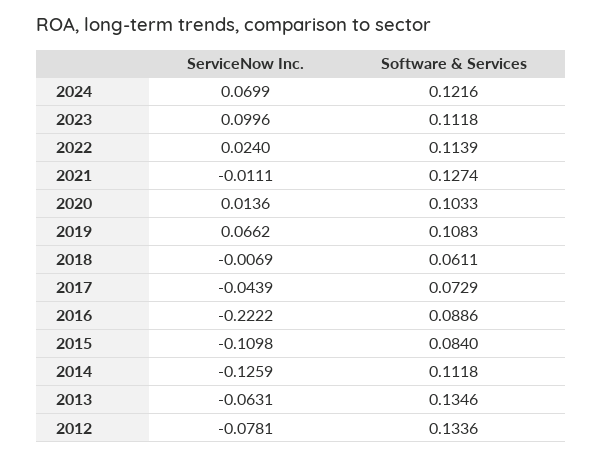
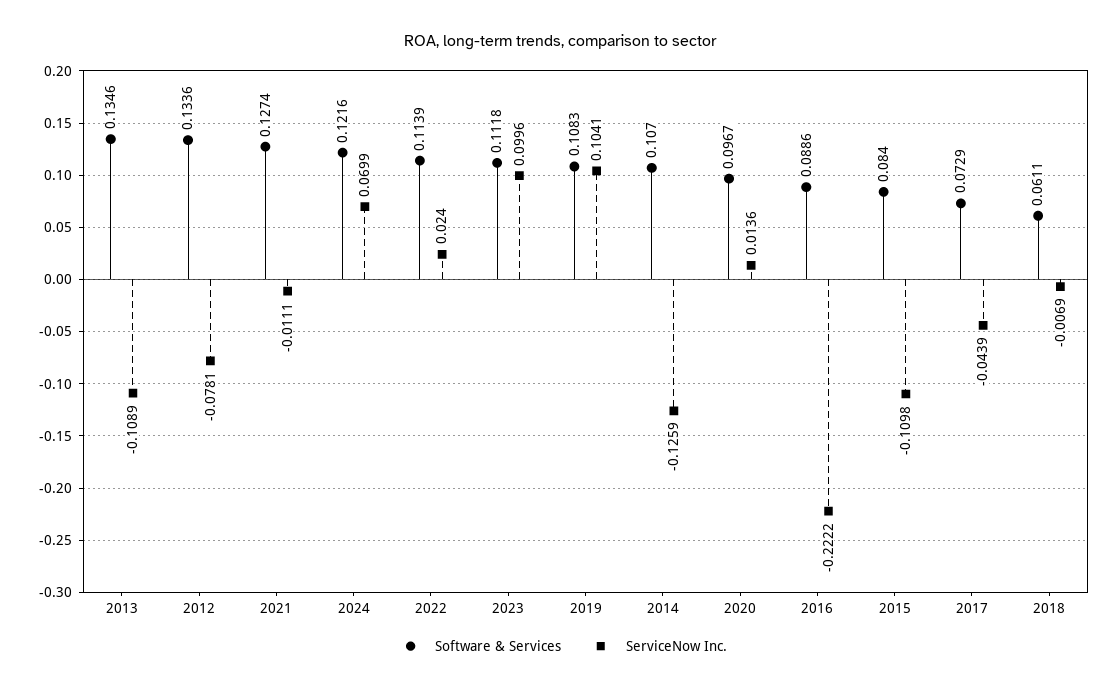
  {
    "ServiceNow Inc.": {
      "2024": 0.0699,
      "2023": 0.0996,
      "2022": 0.024,
      "2021": -0.0111,
      "2020": 0.0136,
-     "2019": 0.0662,
+     "2019": 0.1041,
      "2018": -0.0069,
      "2017": -0.0439,
      "2016": -0.2222,
      "2015": -0.1098,
      "2014": -0.1259,
-     "2013": -0.0631,
+     "2013": -0.1089,
      "2012": -0.0781
    },
    "Software & Services": {
      "2024": 0.1216,
      "2023": 0.1118,
      "2022": 0.1139,
      "2021": 0.1274,
-     "2020": 0.1033,
+     "2020": 0.0967,
      "2019": 0.1083,
      "2018": 0.0611,
      "2017": 0.0729,
      "2016": 0.0886,
      "2015": 0.084,
-     "2014": 0.1118,
+     "2014": 0.107,
      "2013": 0.1346,
      "2012": 0.1336
    }
  }

